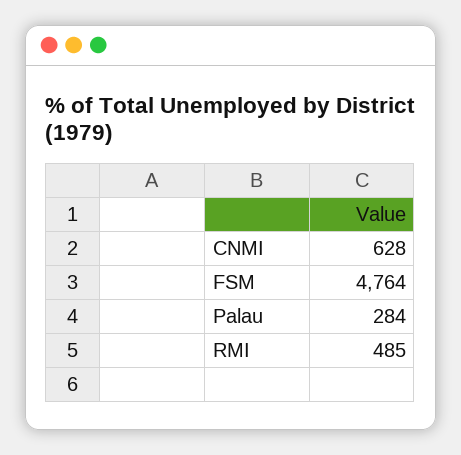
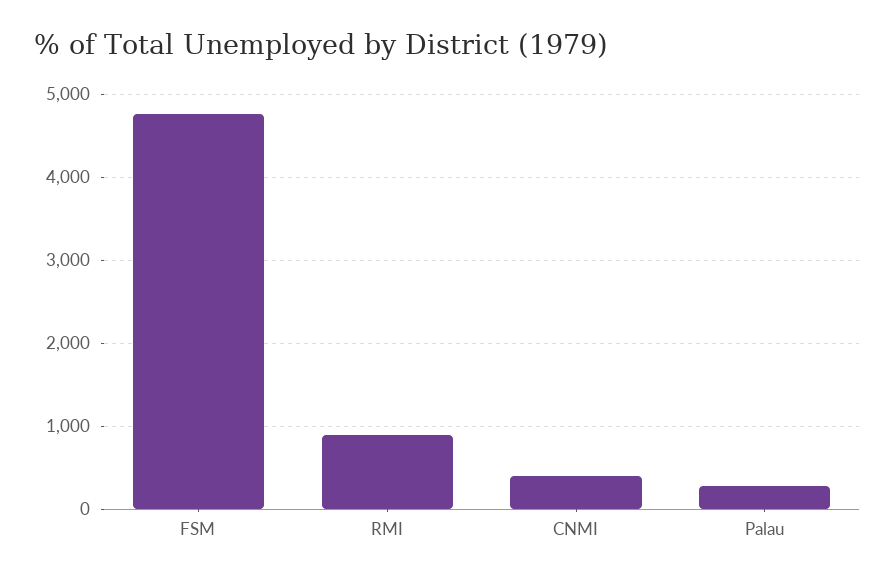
  {
-   "CNMI": 628,
+   "CNMI": 400,
    "FSM": 4764,
    "Palau": 284,
-   "RMI": 485
+   "RMI": 900
  }

